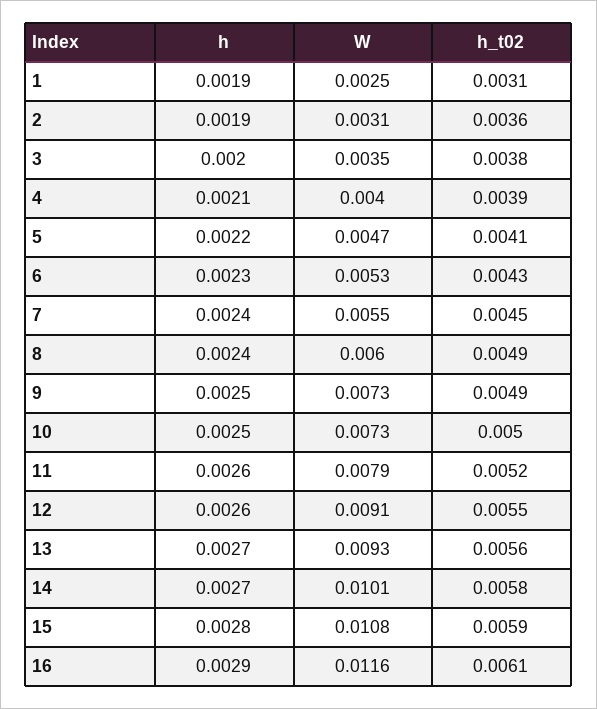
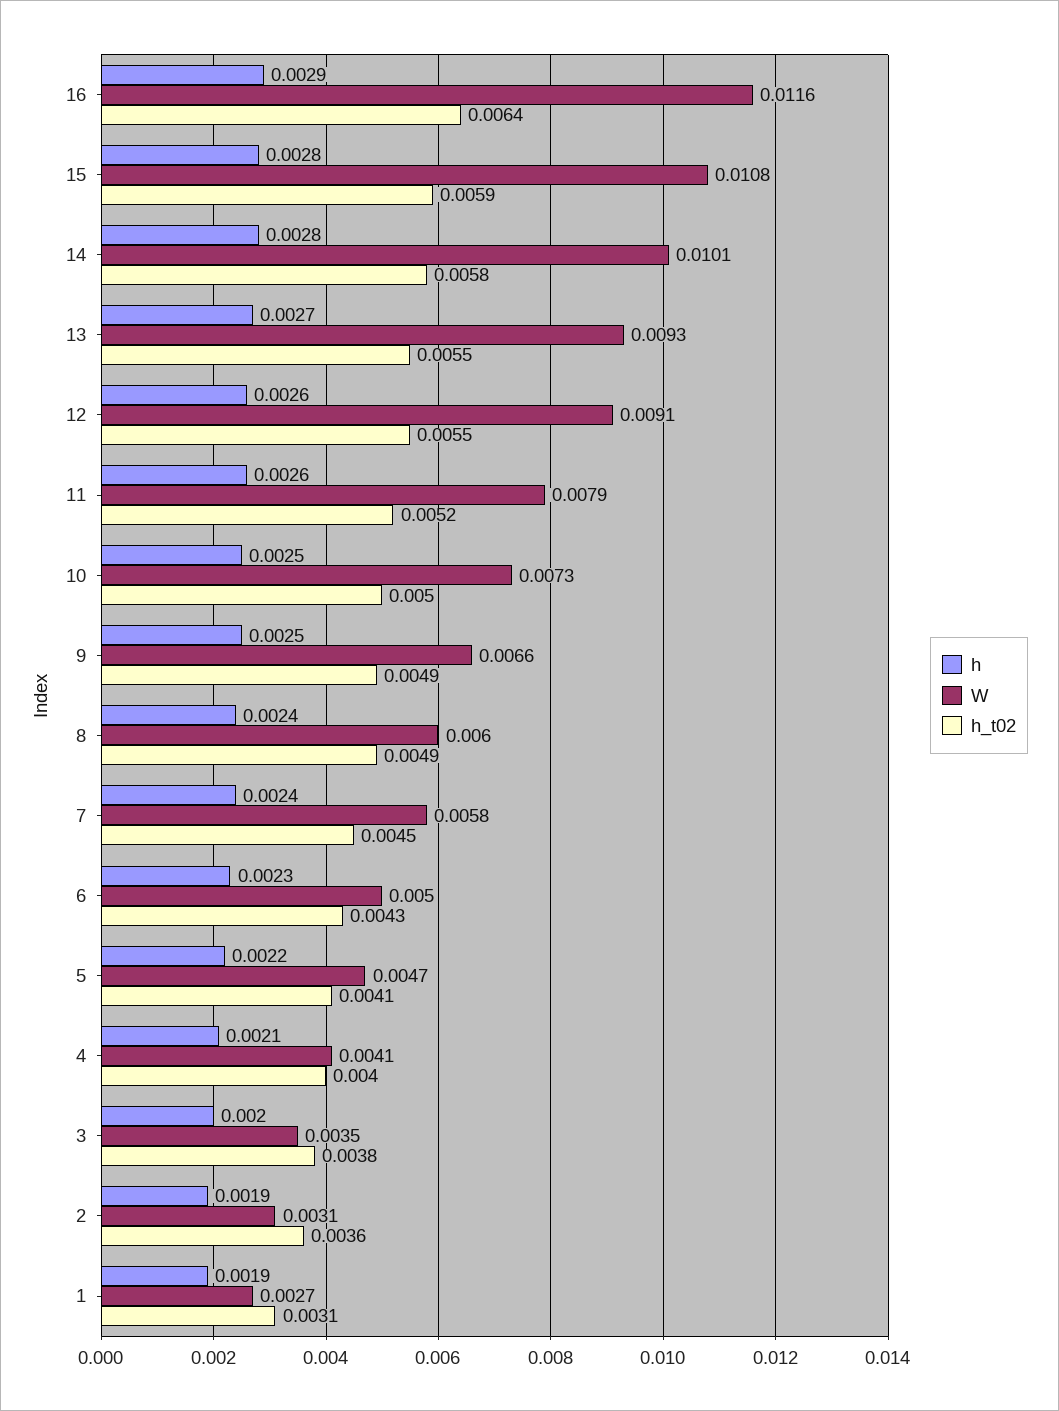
  {
    "h": {
      "1": 0.0019,
      "2": 0.0019,
      "3": 0.002,
      "4": 0.0021,
      "5": 0.0022,
      "6": 0.0023,
      "7": 0.0024,
      "8": 0.0024,
      "9": 0.0025,
      "10": 0.0025,
      "11": 0.0026,
      "12": 0.0026,
      "13": 0.0027,
-     "14": 0.0027,
+     "14": 0.0028,
      "15": 0.0028,
      "16": 0.0029
    },
    "W": {
-     "1": 0.0025,
+     "1": 0.0027,
      "2": 0.0031,
      "3": 0.0035,
-     "4": 0.004,
+     "4": 0.0041,
      "5": 0.0047,
-     "6": 0.0053,
+     "6": 0.005,
-     "7": 0.0055,
+     "7": 0.0058,
      "8": 0.006,
-     "9": 0.0073,
+     "9": 0.0066,
      "10": 0.0073,
      "11": 0.0079,
      "12": 0.0091,
      "13": 0.0093,
      "14": 0.0101,
      "15": 0.0108,
      "16": 0.0116
    },
    "h_t02": {
      "1": 0.0031,
      "2": 0.0036,
      "3": 0.0038,
-     "4": 0.0039,
+     "4": 0.004,
      "5": 0.0041,
      "6": 0.0043,
      "7": 0.0045,
      "8": 0.0049,
      "9": 0.0049,
      "10": 0.005,
      "11": 0.0052,
      "12": 0.0055,
-     "13": 0.0056,
+     "13": 0.0055,
      "14": 0.0058,
      "15": 0.0059,
-     "16": 0.0061
+     "16": 0.0064
    }
  }

